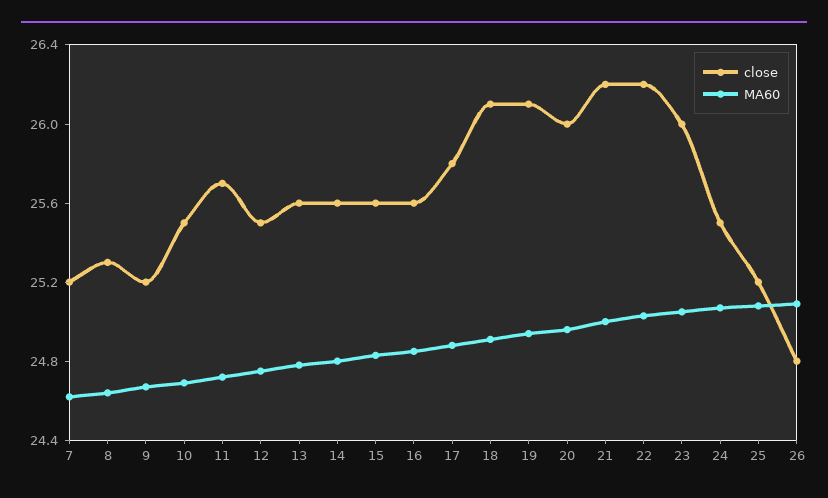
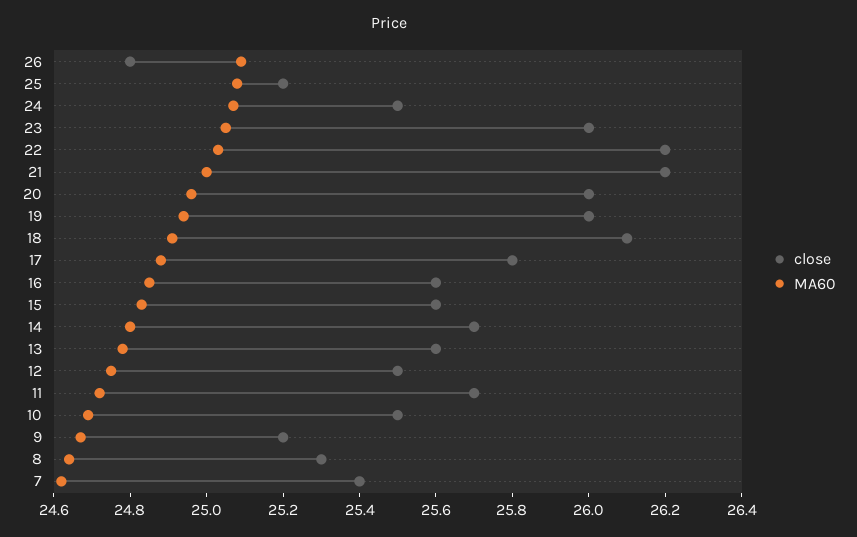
  {
    "close": {
-     "7": 25.2,
+     "7": 25.4,
      "8": 25.3,
      "9": 25.2,
      "10": 25.5,
      "11": 25.7,
      "12": 25.5,
      "13": 25.6,
-     "14": 25.6,
+     "14": 25.7,
      "15": 25.6,
      "16": 25.6,
      "17": 25.8,
      "18": 26.1,
-     "19": 26.1,
+     "19": 26,
      "20": 26,
      "21": 26.2,
      "22": 26.2,
      "23": 26,
      "24": 25.5,
      "25": 25.2,
      "26": 24.8
    },
    "MA60": {
      "7": 24.6,
      "8": 24.65,
      "9": 24.65,
      "10": 24.7,
      "11": 24.7,
      "12": 24.75,
      "13": 24.8,
      "14": 24.8,
      "15": 24.85,
      "16": 24.85,
      "17": 24.9,
      "18": 24.9,
      "19": 24.95,
      "20": 24.95,
      "21": 25,
      "22": 25.05,
      "23": 25.05,
      "24": 25.05,
      "25": 25.1,
      "26": 25.1
    }
  }

